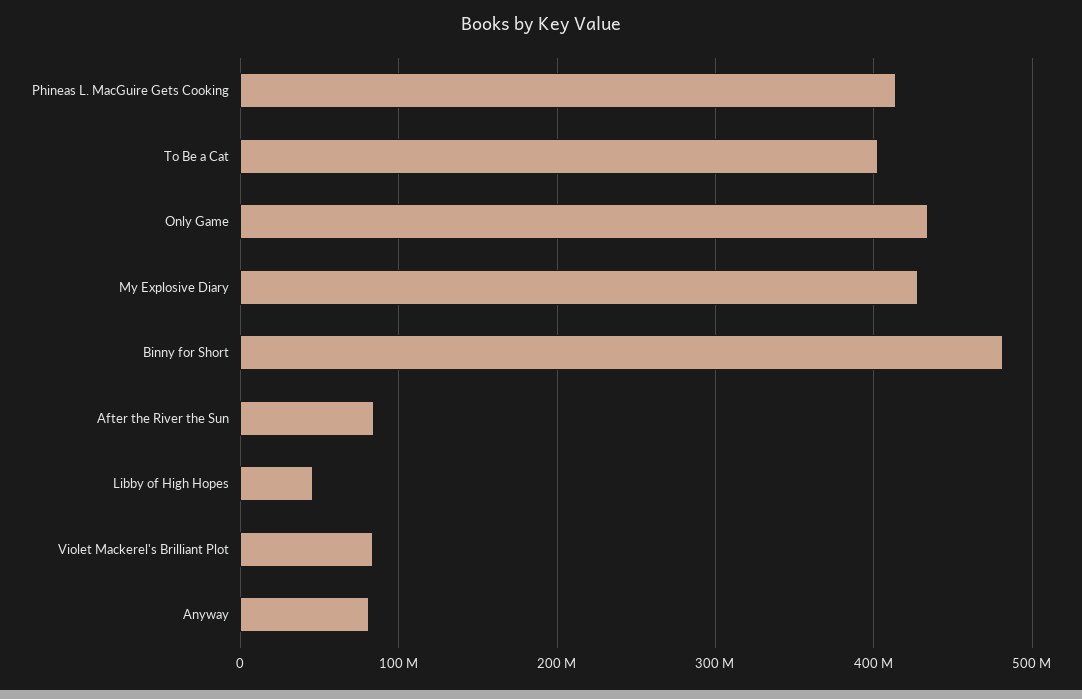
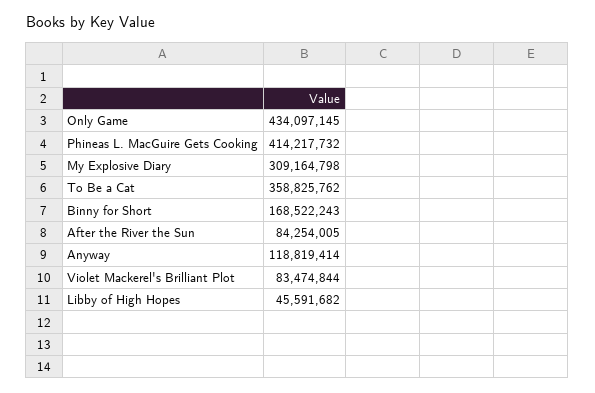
  {
    "Phineas L. MacGuire Gets Cooking": 414217732,
-   "To Be a Cat": 400000000,
+   "To Be a Cat": 358825762,
    "Only Game": 434097145,
-   "My Explosive Diary": 430000000,
+   "My Explosive Diary": 309164798,
-   "Binny for Short": 480000000,
+   "Binny for Short": 168522243,
    "After the River the Sun": 84254005,
    "Libby of High Hopes": 45591682,
    "Violet Mackerel's Brilliant Plot": 83474844,
-   "Anyway": 80000000
+   "Anyway": 118819414
  }

